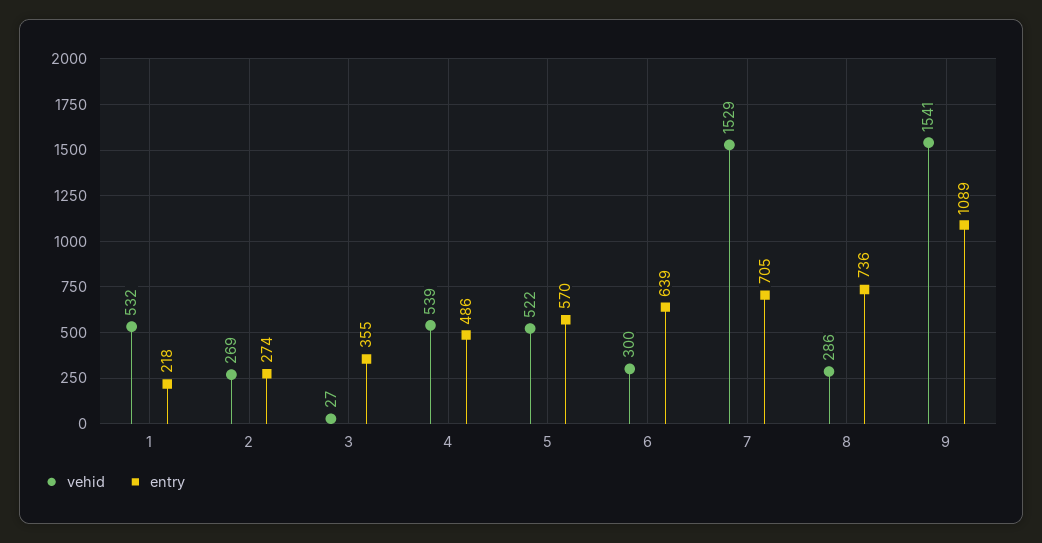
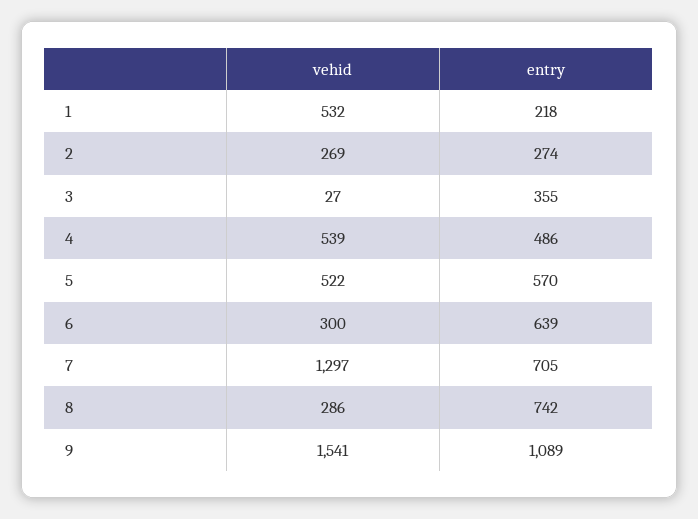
  {
    "vehid": {
      "1": 532,
      "2": 269,
      "3": 27,
      "4": 539,
      "5": 522,
      "6": 300,
-     "7": 1529,
+     "7": 1297,
      "8": 286,
      "9": 1541
    },
    "entry": {
      "1": 218,
      "2": 274,
      "3": 355,
      "4": 486,
      "5": 570,
      "6": 639,
      "7": 705,
-     "8": 736,
+     "8": 742,
      "9": 1089
    }
  }

